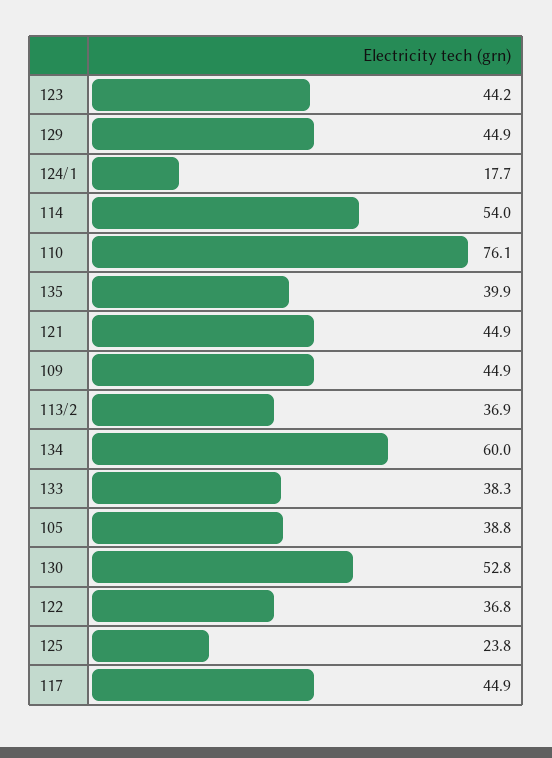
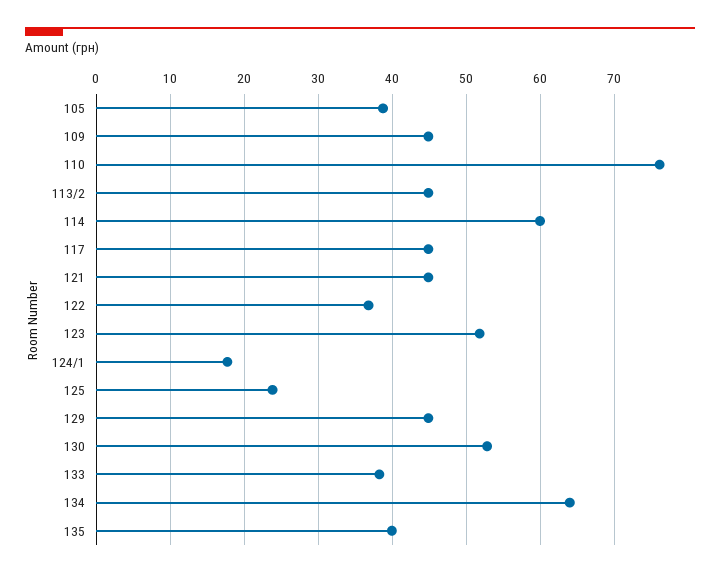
  {
-   "123": 44.2,
+   "123": 52,
    "129": 44.9,
    "124/1": 17.7,
-   "114": 54,
+   "114": 60,
    "110": 76.1,
    "135": 39.9,
    "121": 44.9,
    "109": 44.9,
-   "113/2": 36.9,
+   "113/2": 45,
-   "134": 60,
+   "134": 64,
    "133": 38.3,
    "105": 38.8,
    "130": 52.8,
    "122": 36.8,
    "125": 23.8,
    "117": 44.9
  }

